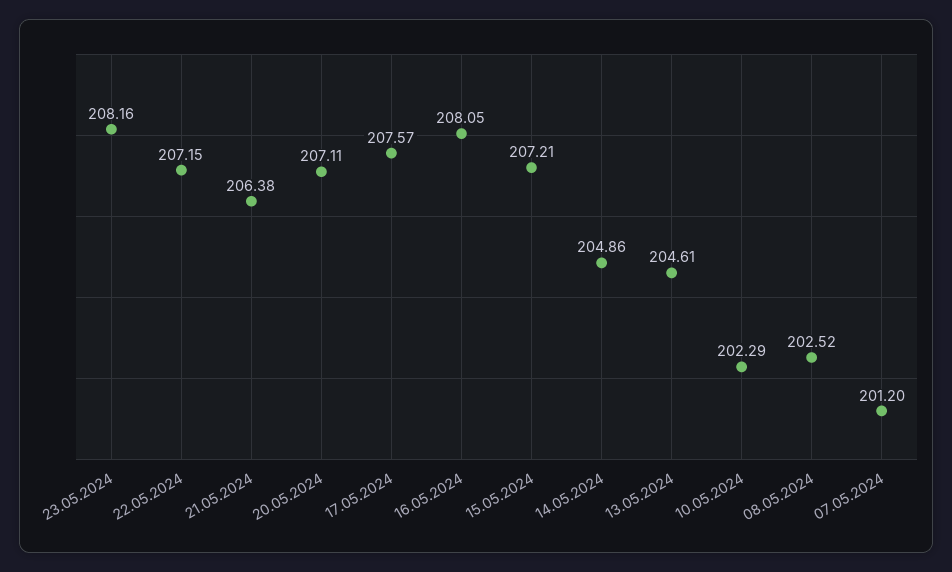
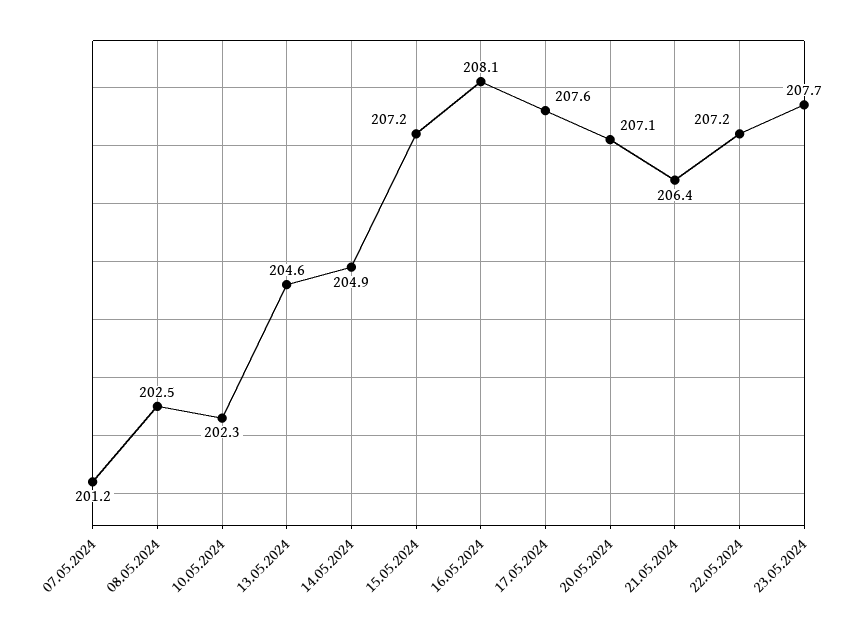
  {
-   "23.05.2024": 208.16,
+   "23.05.2024": 207.7,
    "22.05.2024": 207.15,
    "21.05.2024": 206.38,
    "20.05.2024": 207.11,
    "17.05.2024": 207.57,
    "16.05.2024": 208.05,
    "15.05.2024": 207.21,
    "14.05.2024": 204.86,
    "13.05.2024": 204.61,
    "10.05.2024": 202.29,
    "08.05.2024": 202.52,
    "07.05.2024": 201.2
  }

